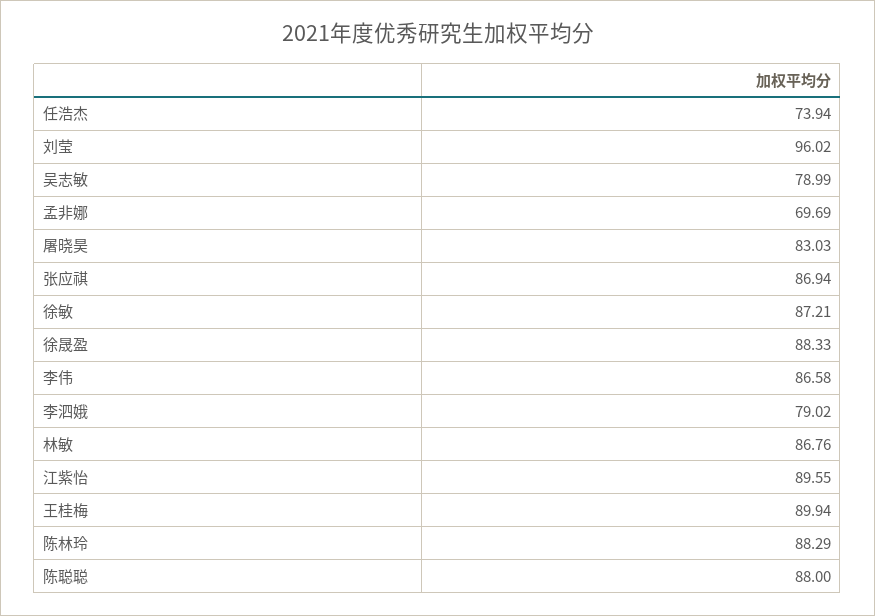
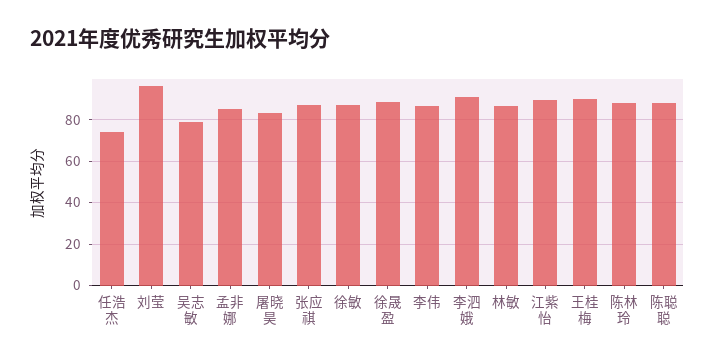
  {
    "任浩杰": 73.94,
    "刘莹": 96.02,
    "吴志敏": 78.99,
-   "孟非娜": 69.69,
+   "孟非娜": 85,
    "屠晓昊": 83.03,
    "张应祺": 86.94,
    "徐敏": 87.21,
    "徐晟盈": 88.33,
    "李伟": 86.58,
-   "李泗娥": 79.02,
+   "李泗娥": 90,
    "林敏": 86.76,
    "江紫怡": 89.55,
    "王桂梅": 89.94,
    "陈林玲": 88.29,
    "陈聪聪": 88
  }

